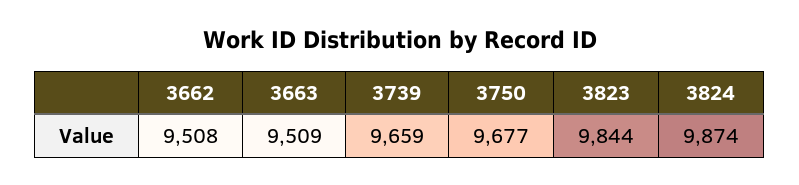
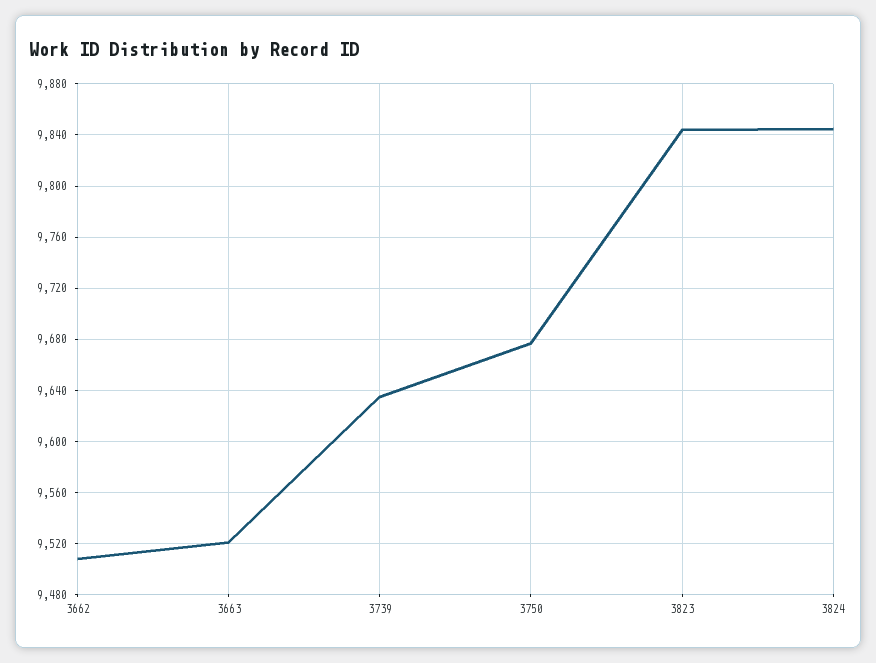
  {
    "3662": 9508,
-   "3663": 9509,
+   "3663": 9520,
-   "3739": 9659,
+   "3739": 9635,
    "3750": 9677,
    "3823": 9844,
-   "3824": 9874
+   "3824": 9845
  }

